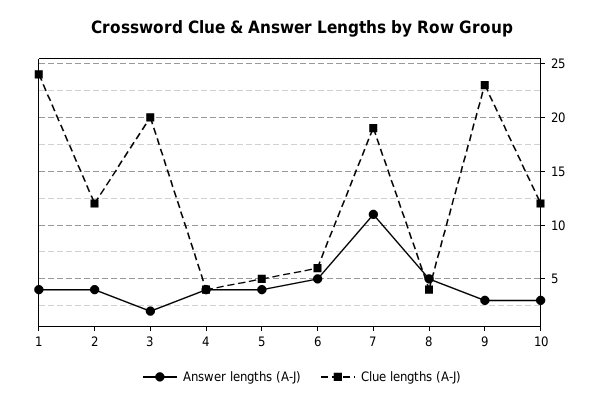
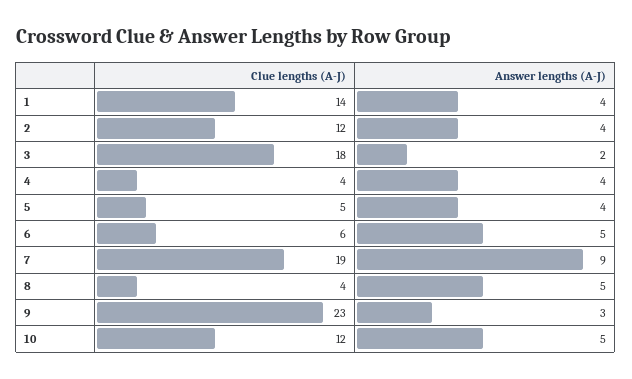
  {
    "Answer lengths (A-J)": {
      "1": 4,
      "2": 4,
      "3": 2,
      "4": 4,
      "5": 4,
      "6": 5,
-     "7": 11,
+     "7": 9,
      "8": 5,
      "9": 3,
-     "10": 3
+     "10": 5
    },
    "Clue lengths (A-J)": {
-     "1": 24,
+     "1": 14,
      "2": 12,
-     "3": 20,
+     "3": 18,
      "4": 4,
      "5": 5,
      "6": 6,
      "7": 19,
      "8": 4,
      "9": 23,
      "10": 12
    }
  }

